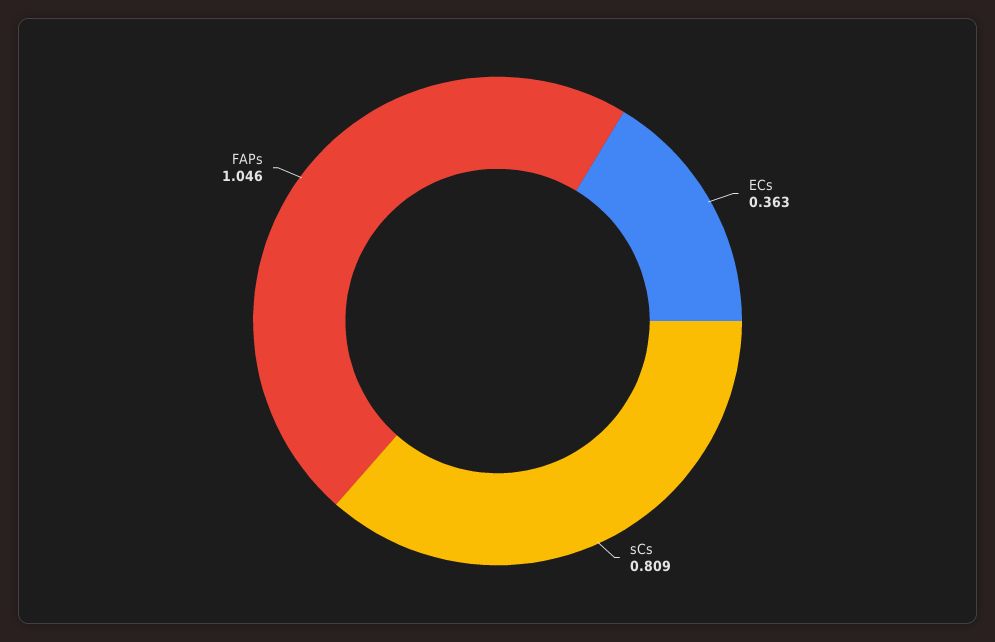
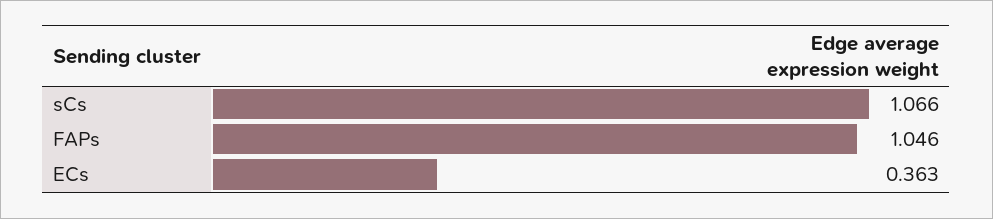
  {
    "ECs": 0.363,
-   "sCs": 0.809,
+   "sCs": 1.066,
    "FAPs": 1.046
  }

